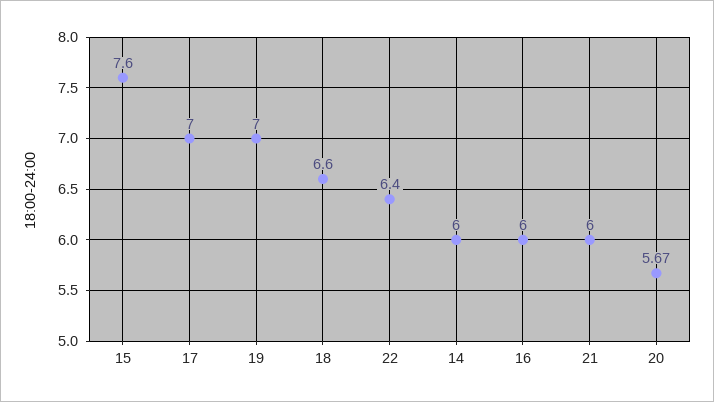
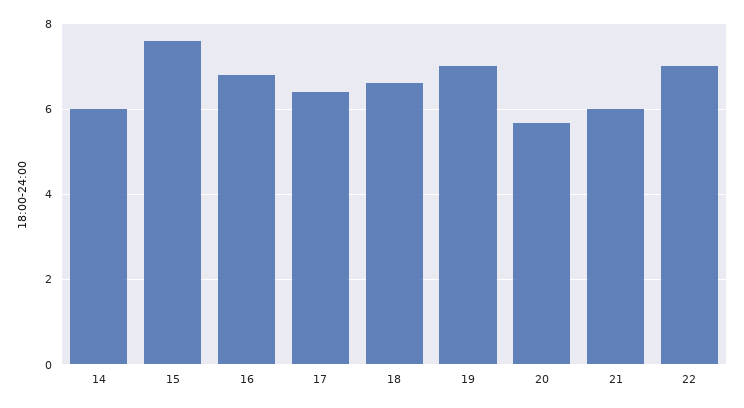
  {
    "15": 7.6,
-   "17": 7,
+   "17": 6.4,
    "19": 7,
    "18": 6.6,
-   "22": 6.4,
+   "22": 7,
    "14": 6,
-   "16": 6,
+   "16": 6.8,
    "21": 6,
    "20": 5.67
  }

